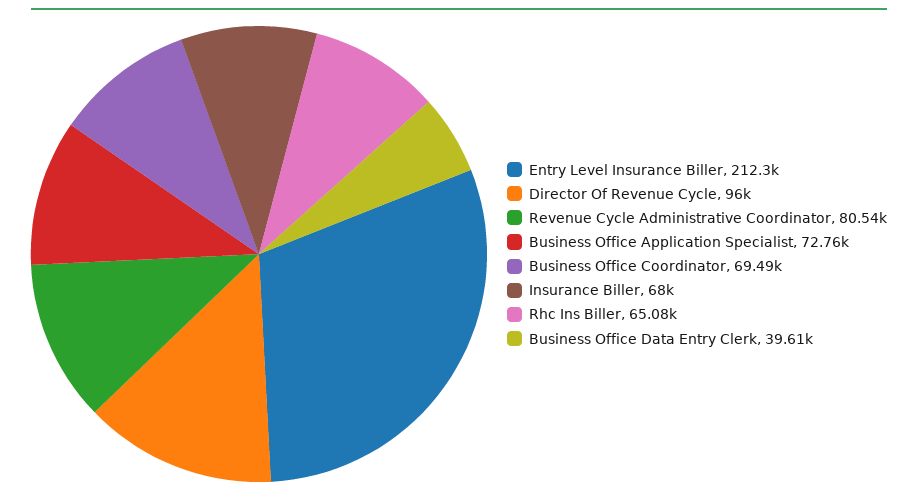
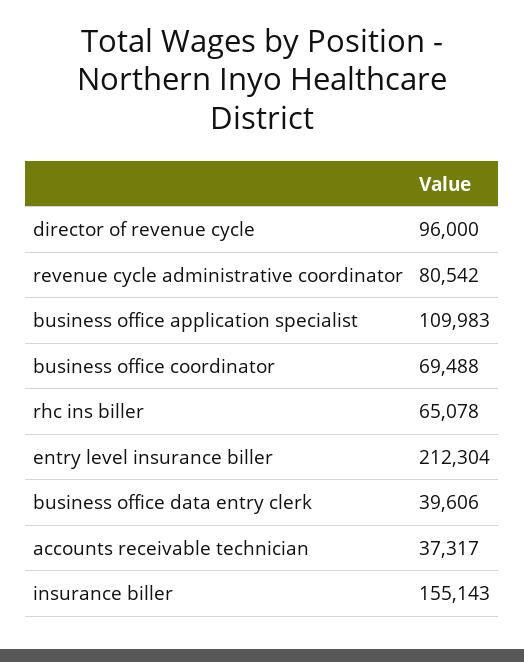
  {
    "Entry Level Insurance Biller": 212304,
    "Director Of Revenue Cycle": 96000,
    "Revenue Cycle Administrative Coordinator": 80542,
-   "Business Office Application Specialist": 72760,
+   "Business Office Application Specialist": 109983,
    "Business Office Coordinator": 69488,
-   "Insurance Biller": 68000,
+   "Insurance Biller": 155143,
    "Rhc Ins Biller": 65078,
-   "Business Office Data Entry Clerk": 39606
+   "Business Office Data Entry Clerk": 39606,
+   "accounts receivable technician": 37317
  }

